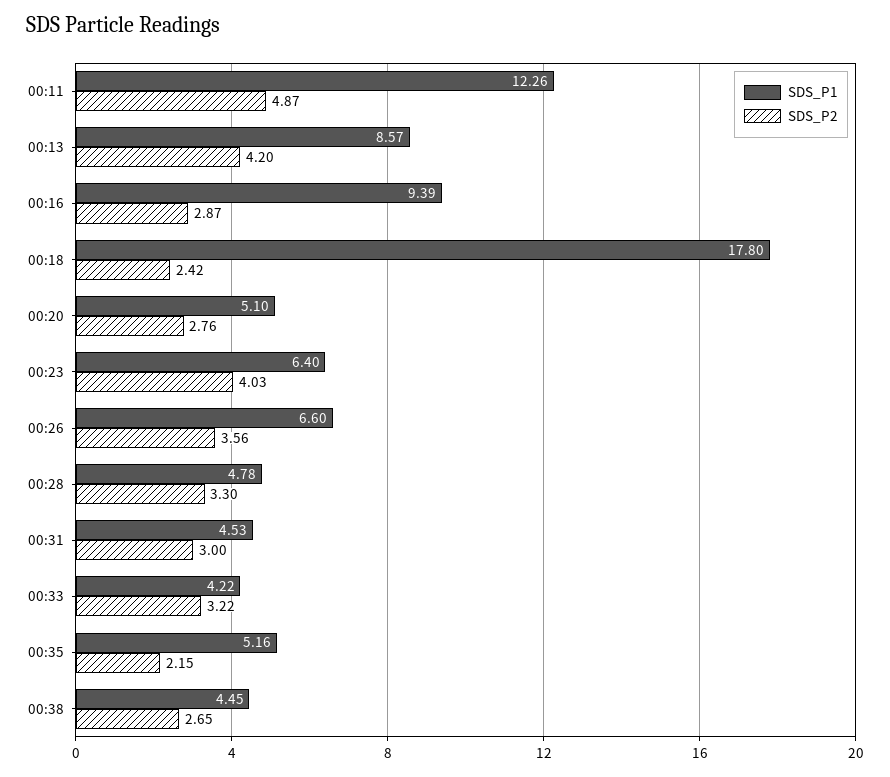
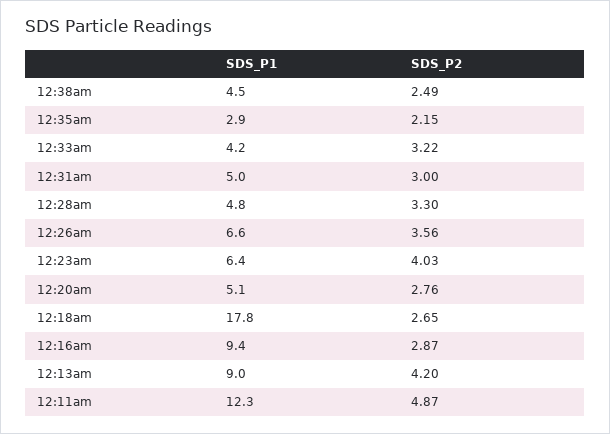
  {
    "SDS_P1": {
      "00:11": 12.26,
-     "00:13": 8.57,
+     "00:13": 9,
      "00:16": 9.39,
      "00:18": 17.8,
      "00:20": 5.1,
      "00:23": 6.4,
      "00:26": 6.6,
      "00:28": 4.78,
-     "00:31": 4.53,
+     "00:31": 5,
      "00:33": 4.22,
-     "00:35": 5.16,
+     "00:35": 2.9,
      "00:38": 4.45
    },
    "SDS_P2": {
      "00:11": 4.87,
      "00:13": 4.2,
      "00:16": 2.87,
-     "00:18": 2.42,
+     "00:18": 2.65,
      "00:20": 2.76,
      "00:23": 4.03,
      "00:26": 3.56,
      "00:28": 3.3,
      "00:31": 3,
      "00:33": 3.22,
      "00:35": 2.15,
-     "00:38": 2.65
+     "00:38": 2.49
    }
  }

